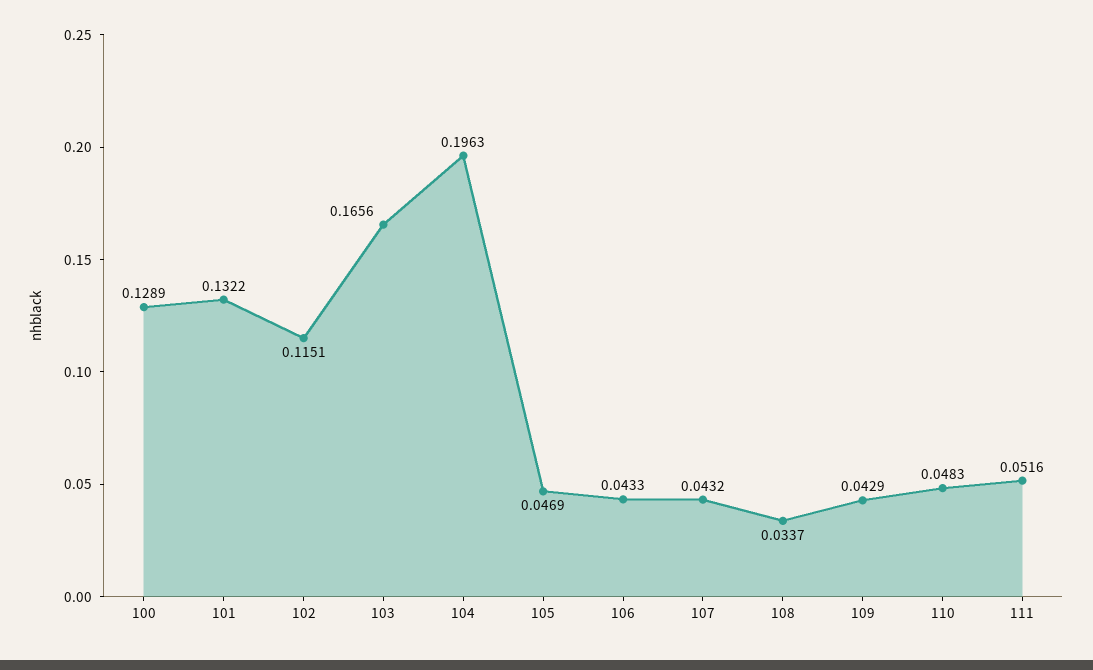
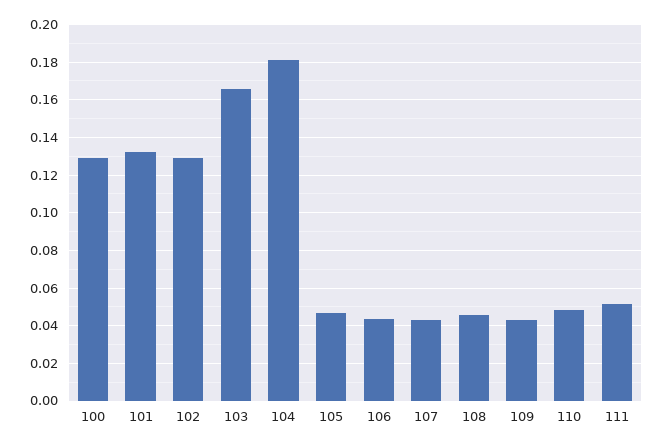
  {
    "100": 0.1289,
    "101": 0.1322,
-   "102": 0.1151,
+   "102": 0.13,
    "103": 0.1656,
-   "104": 0.1963,
+   "104": 0.18,
    "105": 0.0469,
    "106": 0.0433,
    "107": 0.0432,
-   "108": 0.0337,
+   "108": 0.045,
    "109": 0.0429,
    "110": 0.0483,
    "111": 0.0516
  }

